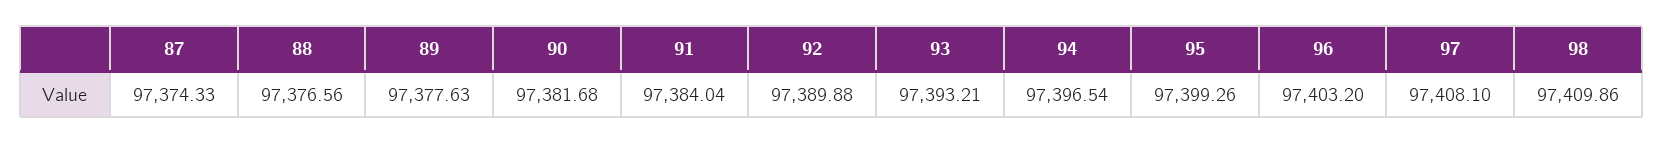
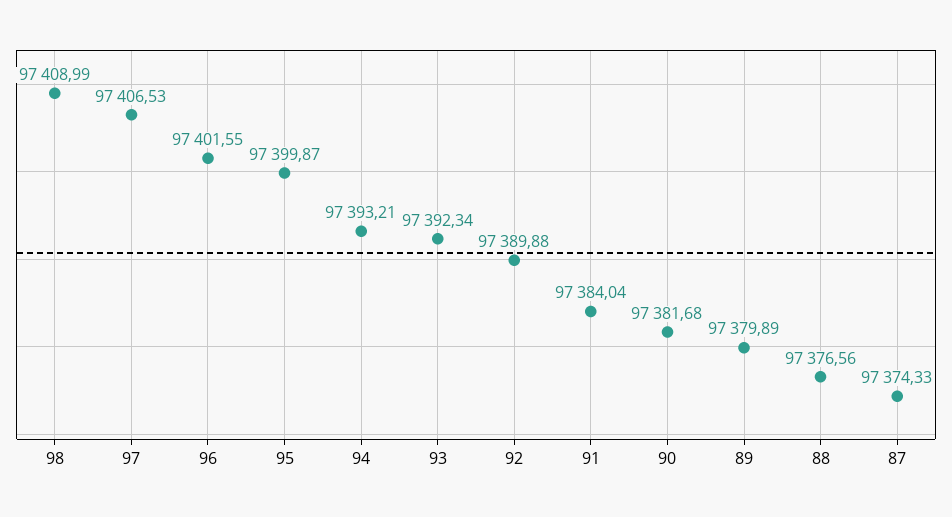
  {
    "87": 97374.33,
    "88": 97376.56,
-   "89": 97377.63,
+   "89": 97379.89,
    "90": 97381.68,
    "91": 97384.04,
    "92": 97389.88,
-   "93": 97393.21,
+   "93": 97392.34,
-   "94": 97396.54,
+   "94": 97393.21,
-   "95": 97399.26,
+   "95": 97399.87,
-   "96": 97403.2,
+   "96": 97401.55,
-   "97": 97408.1,
+   "97": 97406.53,
-   "98": 97409.86
+   "98": 97408.99
  }

